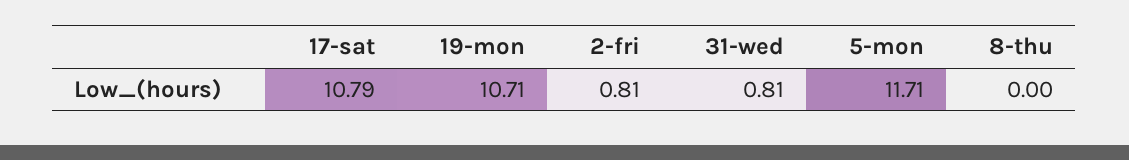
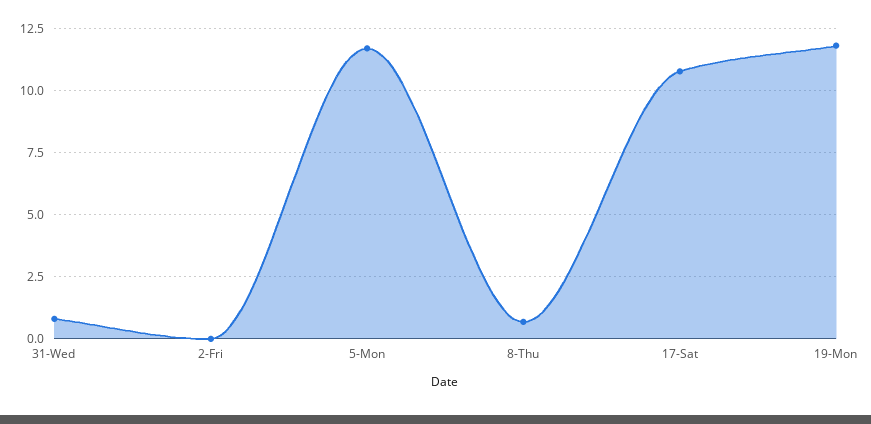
  {
    "17-sat": 10.79,
-   "19-mon": 10.71,
+   "19-mon": 11.75,
-   "2-fri": 0.81,
+   "2-fri": 0,
    "31-wed": 0.81,
    "5-mon": 11.71,
-   "8-thu": 0
+   "8-thu": 0.75
  }

